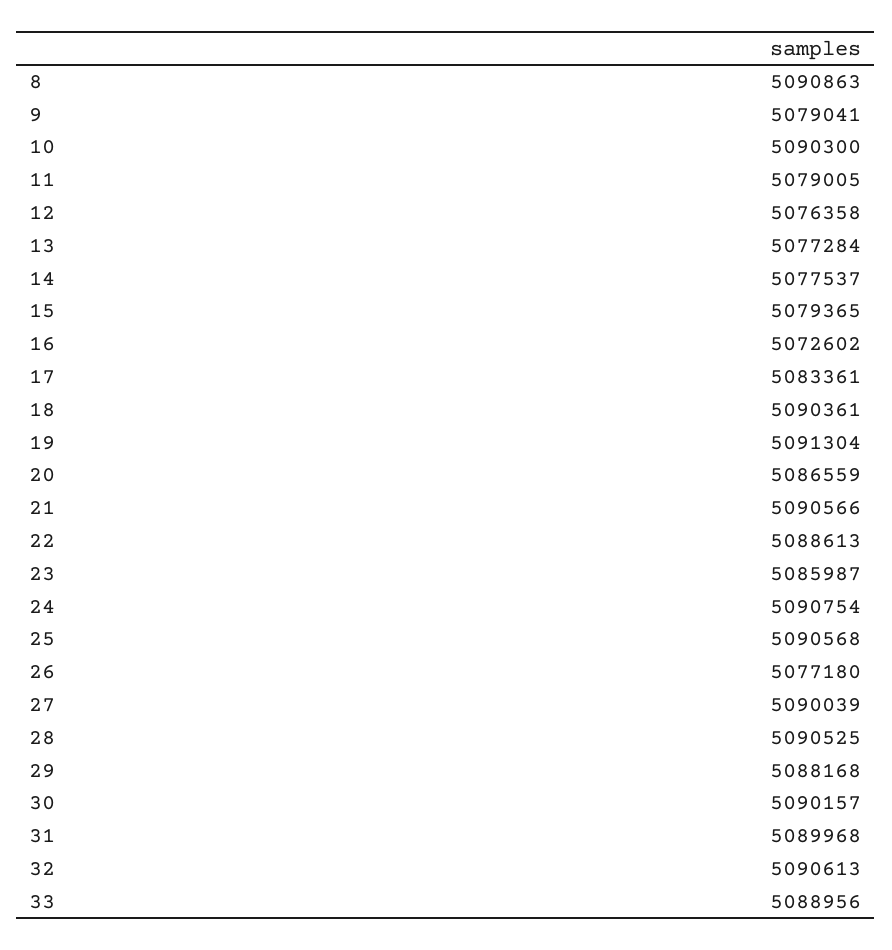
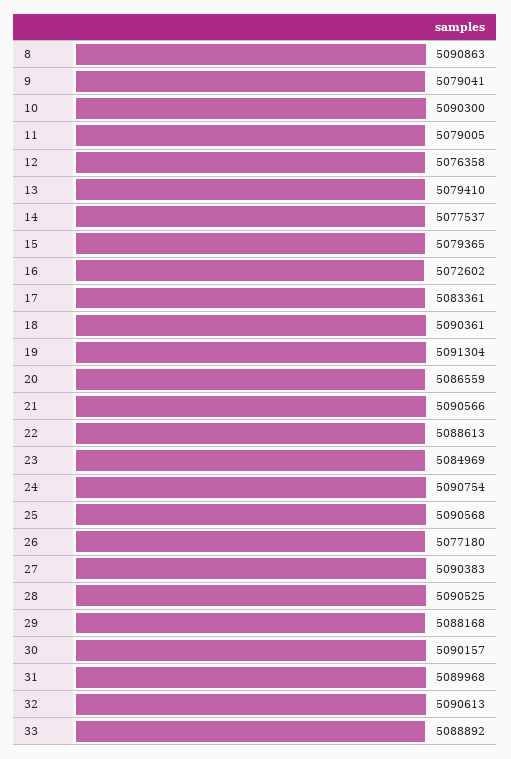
  {
    "8": 5090863,
    "9": 5079041,
    "10": 5090300,
    "11": 5079005,
    "12": 5076358,
-   "13": 5077284,
+   "13": 5079410,
    "14": 5077537,
    "15": 5079365,
    "16": 5072602,
    "17": 5083361,
    "18": 5090361,
    "19": 5091304,
    "20": 5086559,
    "21": 5090566,
    "22": 5088613,
-   "23": 5085987,
+   "23": 5084969,
    "24": 5090754,
    "25": 5090568,
    "26": 5077180,
-   "27": 5090039,
+   "27": 5090383,
    "28": 5090525,
    "29": 5088168,
    "30": 5090157,
    "31": 5089968,
    "32": 5090613,
-   "33": 5088956
+   "33": 5088892
  }

